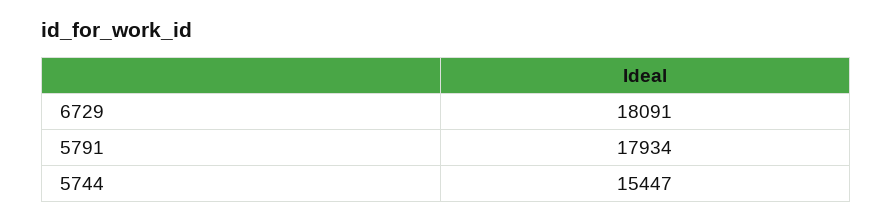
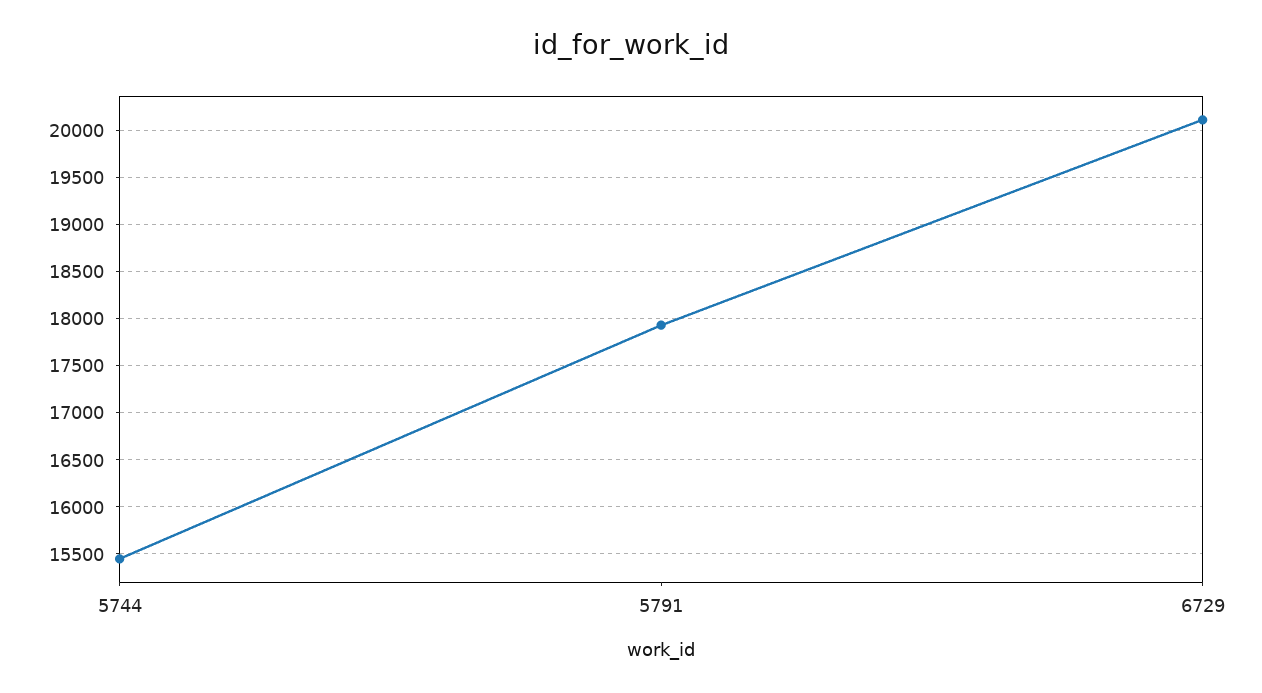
  {
-   "6729": 18091,
+   "6729": 20100,
    "5791": 17934,
    "5744": 15447
  }

